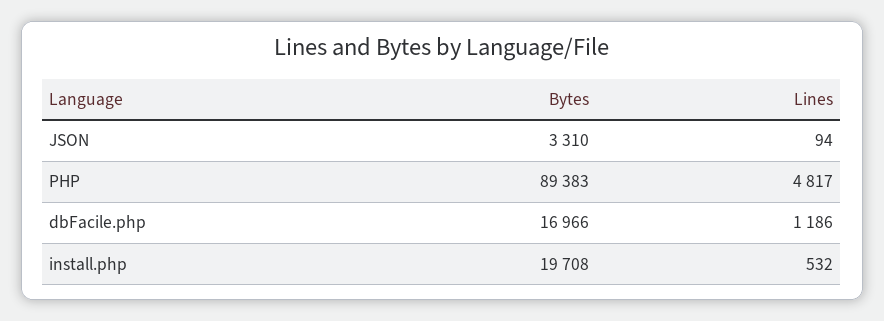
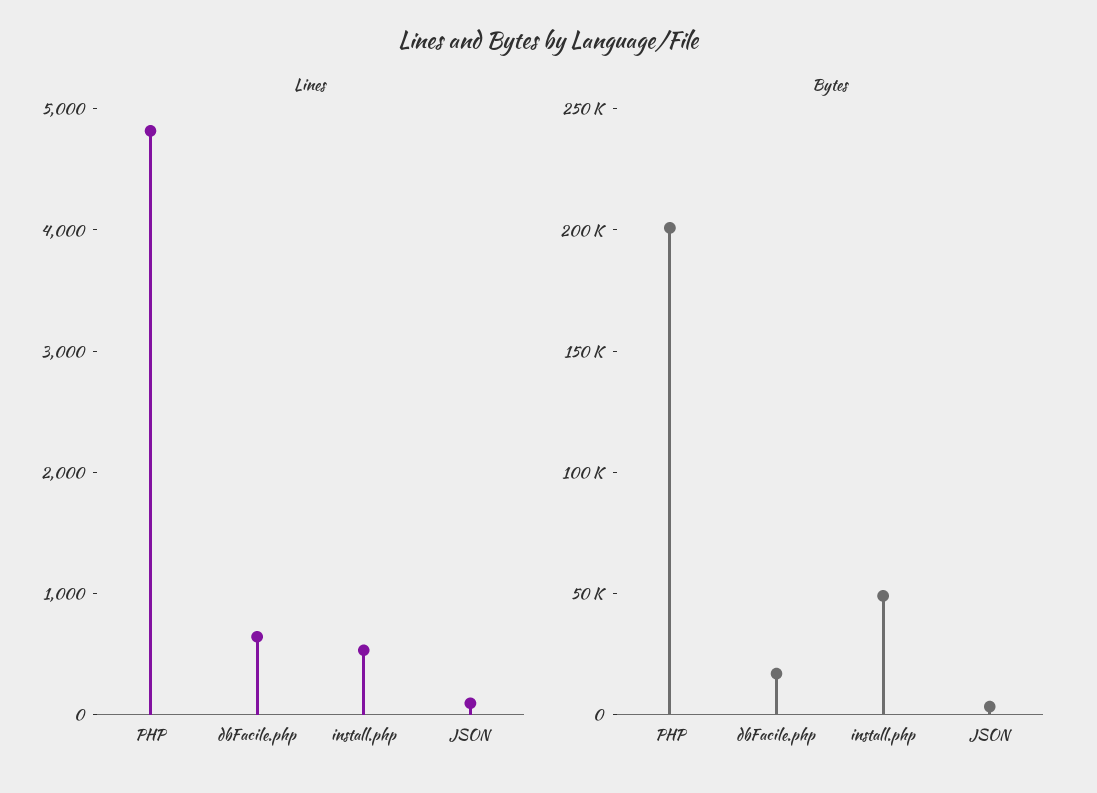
  {
    "Bytes": {
      "JSON": 3310,
-     "PHP": 89383,
+     "PHP": 200000,
      "dbFacile.php": 16966,
-     "install.php": 19708
+     "install.php": 50000
    },
    "Lines": {
      "JSON": 94,
      "PHP": 4817,
-     "dbFacile.php": 1186,
+     "dbFacile.php": 600,
      "install.php": 532
    }
  }

